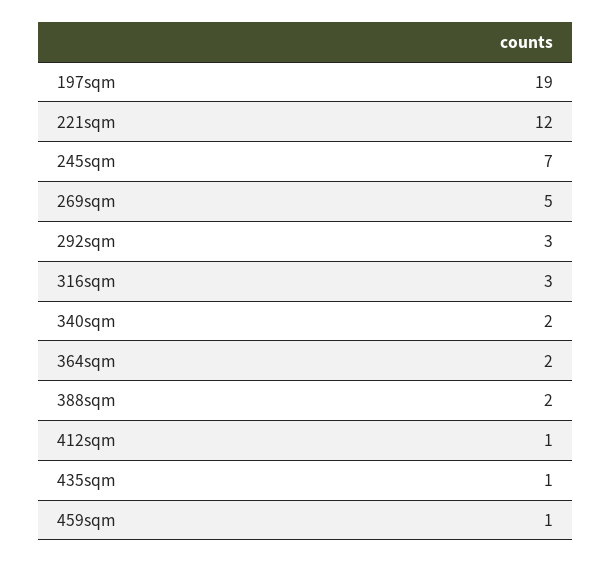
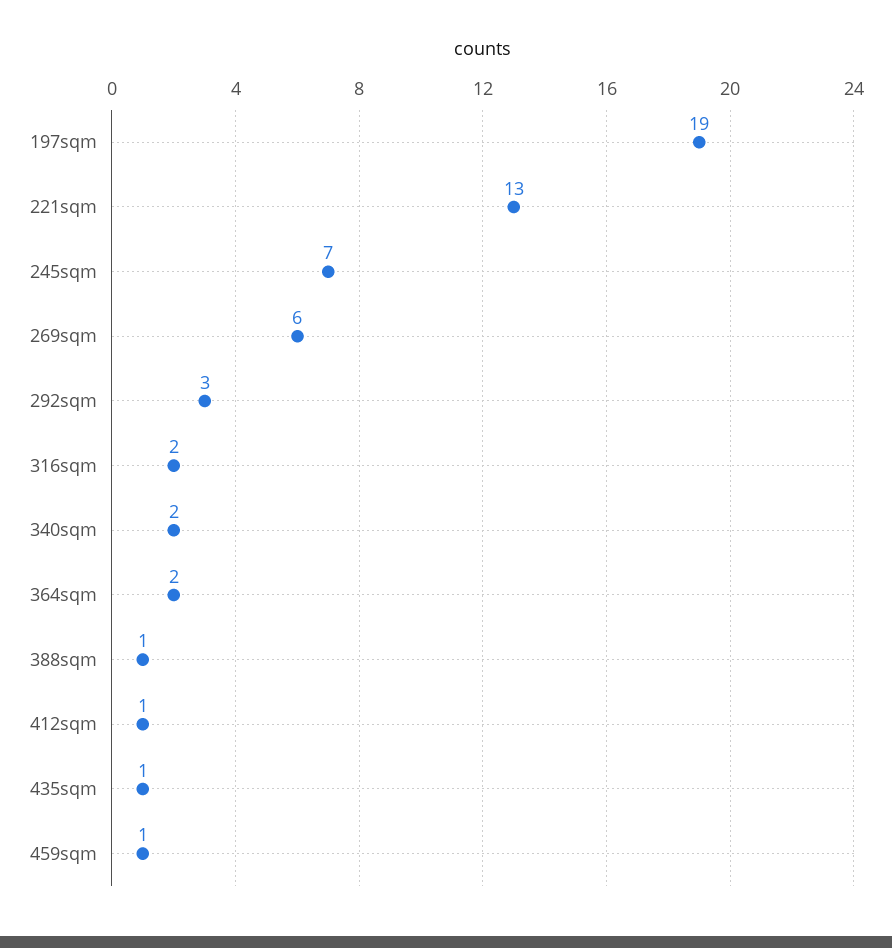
  {
    "197sqm": 19,
-   "221sqm": 12,
+   "221sqm": 13,
    "245sqm": 7,
-   "269sqm": 5,
+   "269sqm": 6,
    "292sqm": 3,
-   "316sqm": 3,
+   "316sqm": 2,
    "340sqm": 2,
    "364sqm": 2,
-   "388sqm": 2,
+   "388sqm": 1,
    "412sqm": 1,
    "435sqm": 1,
    "459sqm": 1
  }

